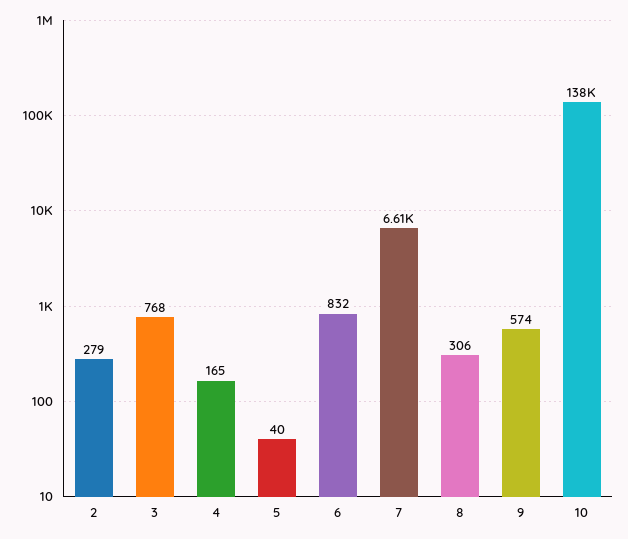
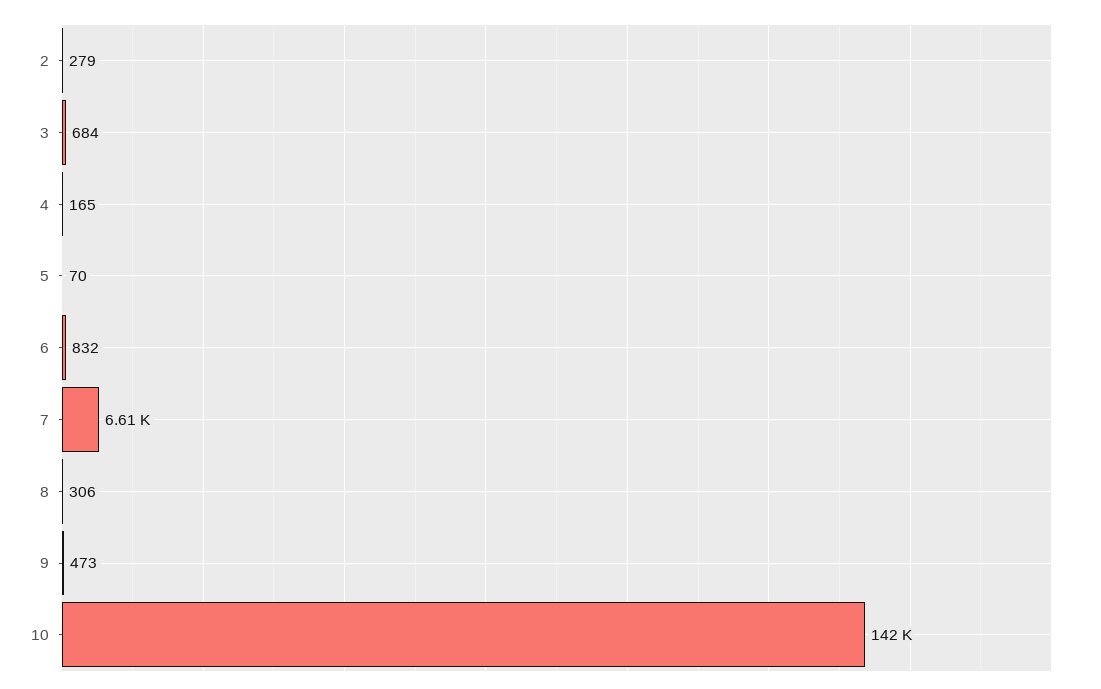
  {
    "2": 279,
-   "3": 768,
+   "3": 684,
    "4": 165,
-   "5": 40,
+   "5": 70,
    "6": 832,
    "7": 6610,
    "8": 306,
-   "9": 574,
+   "9": 473,
-   "10": 138000
+   "10": 142000
  }

